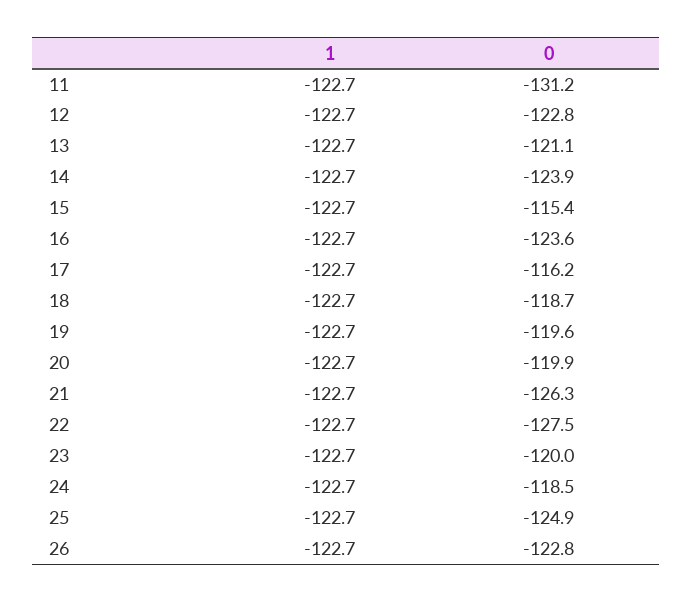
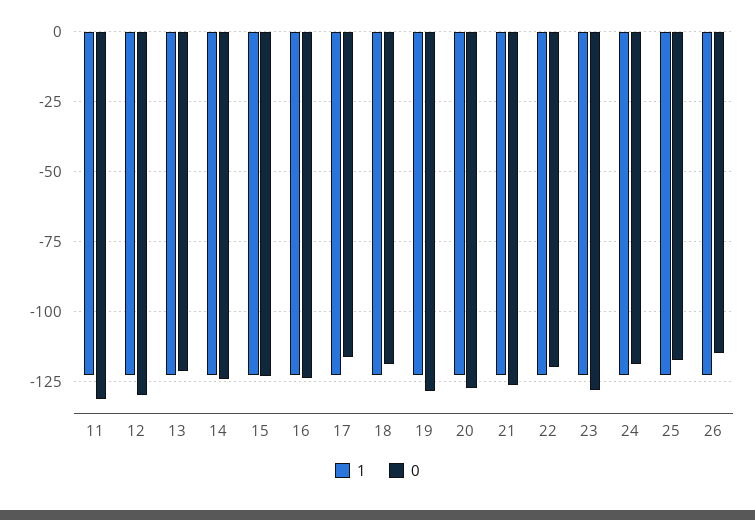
  {
    "1": {
      "11": -122.7,
      "12": -122.7,
      "13": -122.7,
      "14": -122.7,
      "15": -122.7,
      "16": -122.7,
      "17": -122.7,
      "18": -122.7,
      "19": -122.7,
      "20": -122.7,
      "21": -122.7,
      "22": -122.7,
      "23": -122.7,
      "24": -122.7,
      "25": -122.7,
      "26": -122.7
    },
    "0": {
      "11": -131.2,
-     "12": -122.8,
+     "12": -130,
      "13": -121.1,
      "14": -123.9,
-     "15": -115.4,
+     "15": -122.5,
      "16": -123.6,
      "17": -116.2,
      "18": -118.7,
-     "19": -119.6,
+     "19": -127.5,
-     "20": -119.9,
+     "20": -127.5,
      "21": -126.3,
-     "22": -127.5,
+     "22": -120,
-     "23": -120,
+     "23": -127.5,
      "24": -118.5,
-     "25": -124.9,
+     "25": -117.5,
-     "26": -122.8
+     "26": -115
    }
  }

